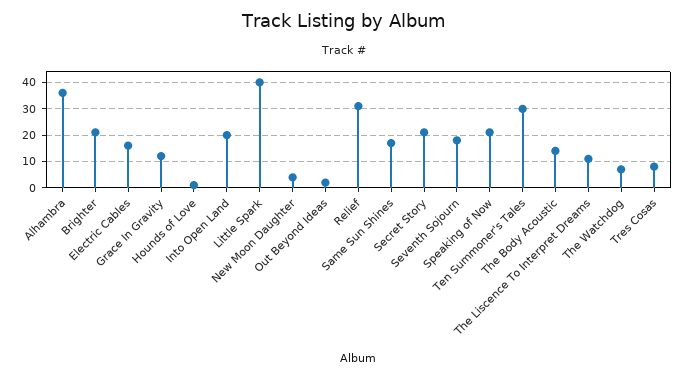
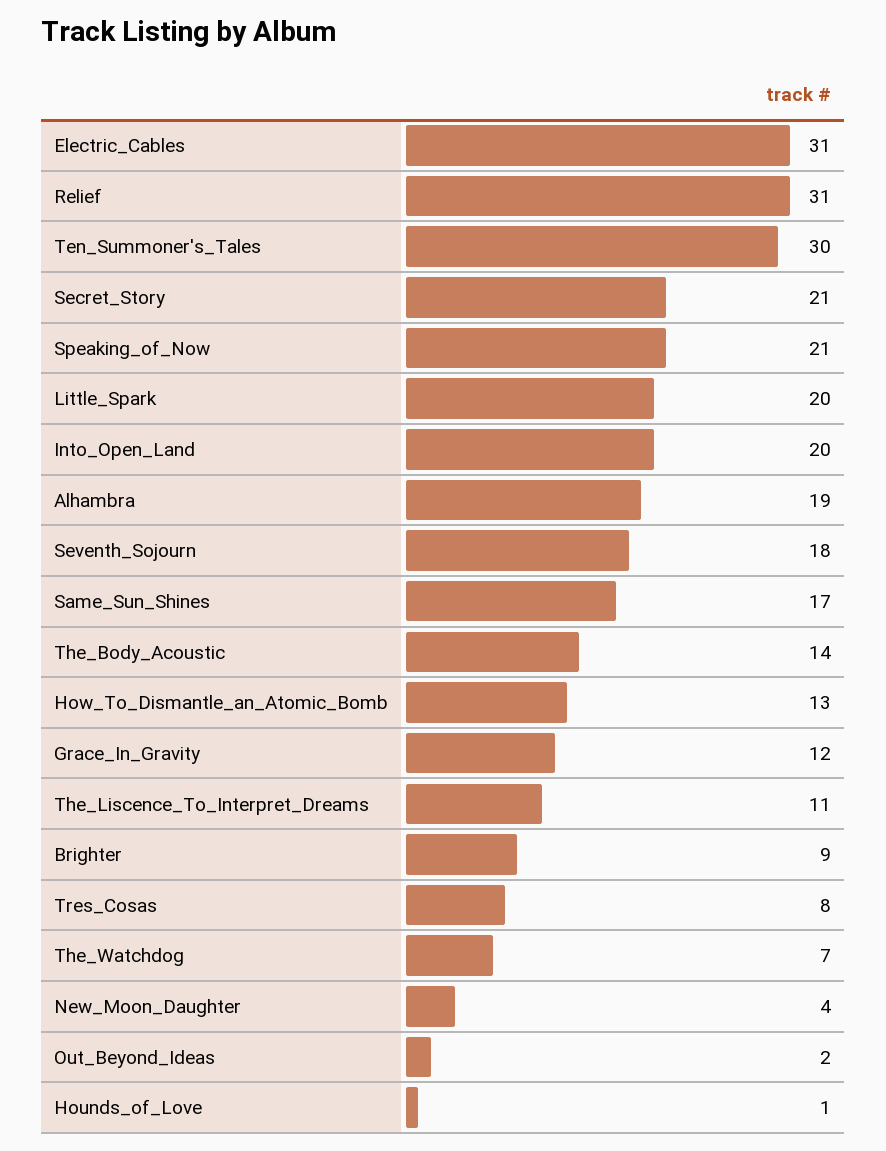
  {
-   "Alhambra": 35,
+   "Alhambra": 19,
-   "Brighter": 20,
+   "Brighter": 9,
-   "Electric Cables": 15,
+   "Electric Cables": 31,
    "Grace In Gravity": 12,
    "Hounds of Love": 1,
    "Into Open Land": 20,
-   "Little Spark": 40,
+   "Little Spark": 20,
    "New Moon Daughter": 4,
    "Out Beyond Ideas": 2,
    "Relief": 31,
    "Same Sun Shines": 17,
    "Secret Story": 21,
    "Seventh Sojourn": 18,
    "Speaking of Now": 21,
    "Ten Summoner's Tales": 30,
    "The Body Acoustic": 14,
    "The Liscence To Interpret Dreams": 11,
    "The Watchdog": 7,
-   "Tres Cosas": 8
+   "Tres Cosas": 8,
+   "How_To_Dismantle_an_Atomic_Bomb": 13
  }

